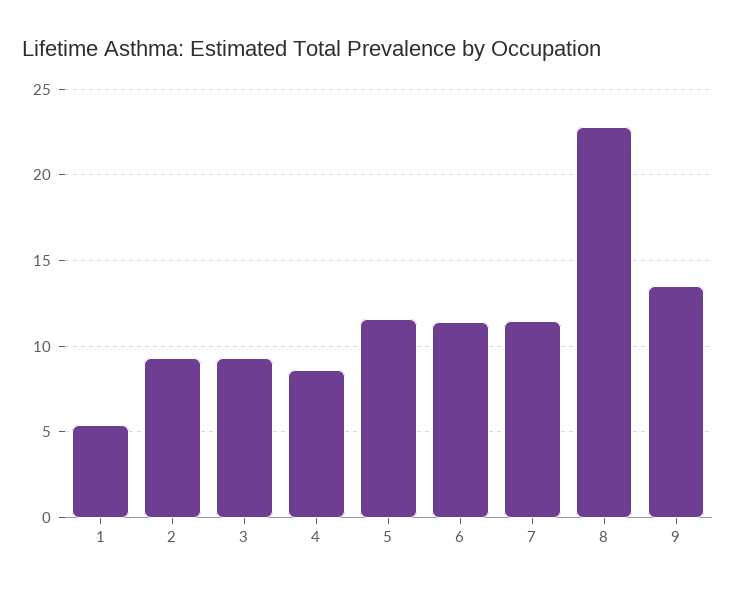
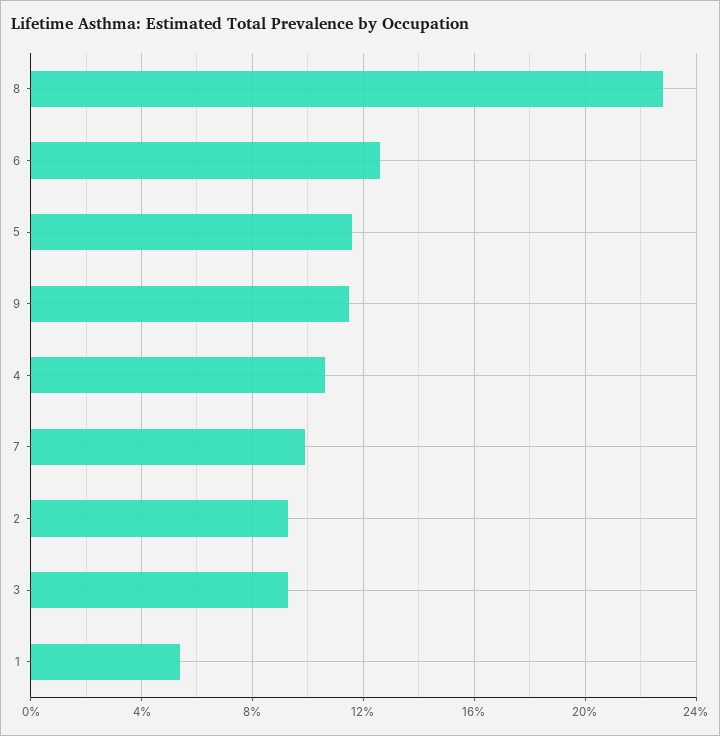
  {
    "1": 5.5,
    "2": 9.5,
    "3": 9.5,
-   "4": 8.5,
+   "4": 10.5,
    "5": 11.5,
-   "6": 11.5,
+   "6": 12.5,
-   "7": 11.5,
+   "7": 10,
    "8": 23,
-   "9": 13.5
+   "9": 11.5
  }

